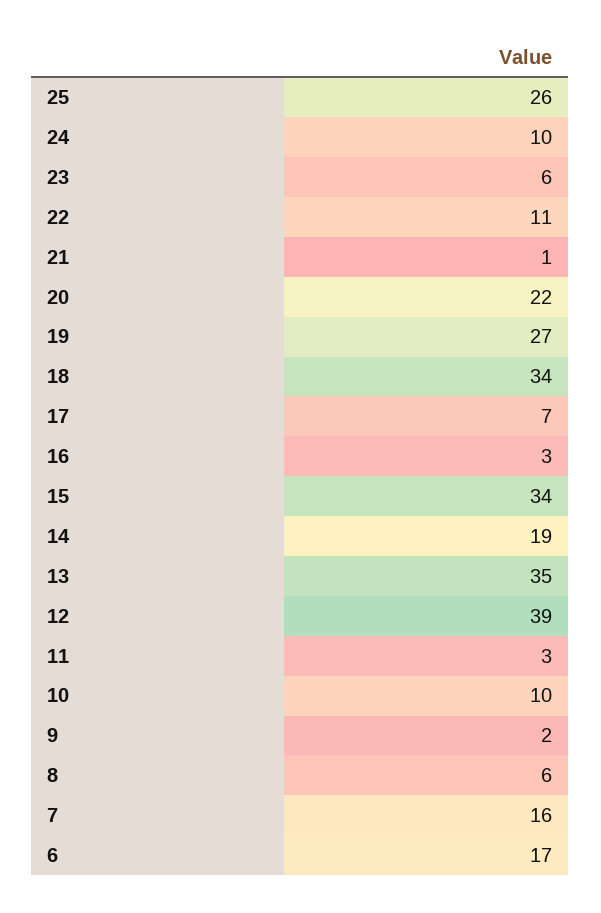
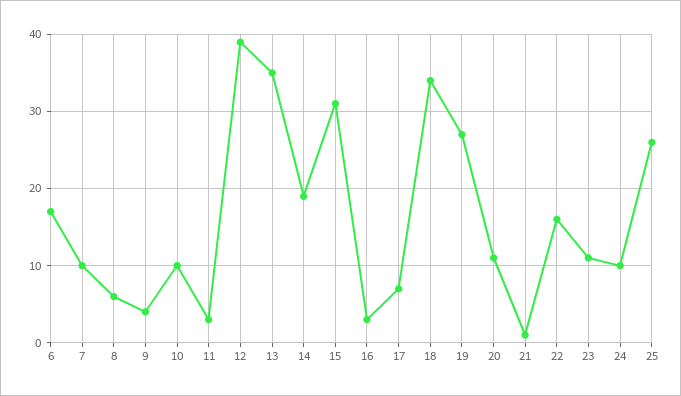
  {
    "25": 26,
    "24": 10,
-   "23": 6,
+   "23": 11,
-   "22": 11,
+   "22": 16,
    "21": 1,
-   "20": 22,
+   "20": 11,
    "19": 27,
    "18": 34,
    "17": 7,
    "16": 3,
-   "15": 34,
+   "15": 31,
    "14": 19,
    "13": 35,
    "12": 39,
    "11": 3,
    "10": 10,
-   "9": 2,
+   "9": 4,
    "8": 6,
-   "7": 16,
+   "7": 10,
    "6": 17
  }

